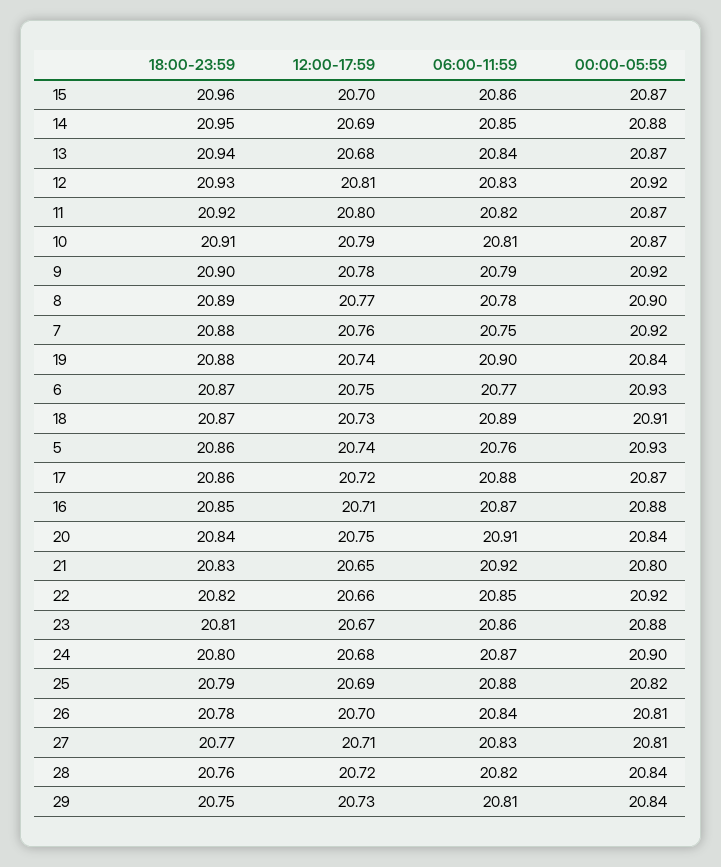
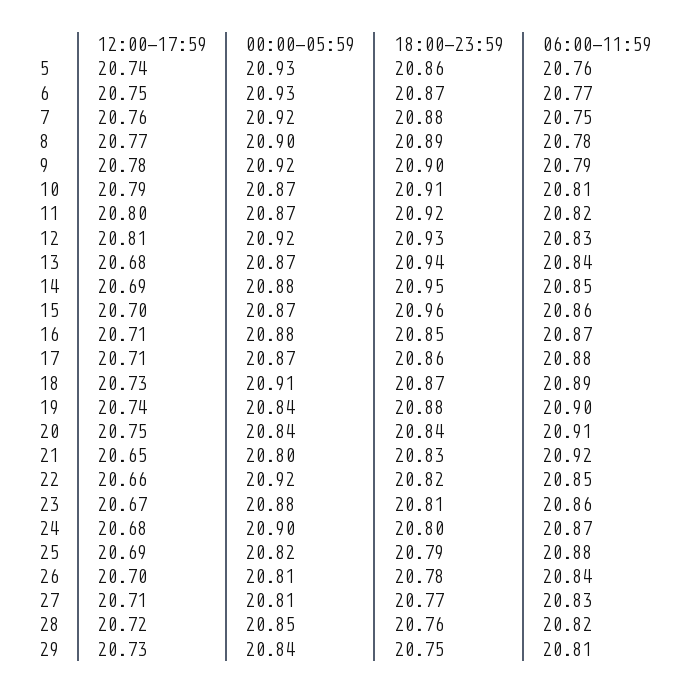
  {
    "18:00-23:59": {
      "15": 20.96,
      "14": 20.95,
      "13": 20.94,
      "12": 20.93,
      "11": 20.92,
      "10": 20.91,
      "9": 20.9,
      "8": 20.89,
      "7": 20.88,
      "19": 20.88,
      "6": 20.87,
      "18": 20.87,
      "5": 20.86,
      "17": 20.86,
      "16": 20.85,
      "20": 20.84,
      "21": 20.83,
      "22": 20.82,
      "23": 20.81,
      "24": 20.8,
      "25": 20.79,
      "26": 20.78,
      "27": 20.77,
      "28": 20.76,
      "29": 20.75
    },
    "12:00-17:59": {
      "15": 20.7,
      "14": 20.69,
      "13": 20.68,
      "12": 20.81,
      "11": 20.8,
      "10": 20.79,
      "9": 20.78,
      "8": 20.77,
      "7": 20.76,
      "19": 20.74,
      "6": 20.75,
      "18": 20.73,
      "5": 20.74,
-     "17": 20.72,
+     "17": 20.71,
      "16": 20.71,
      "20": 20.75,
      "21": 20.65,
      "22": 20.66,
      "23": 20.67,
      "24": 20.68,
      "25": 20.69,
      "26": 20.7,
      "27": 20.71,
      "28": 20.72,
      "29": 20.73
    },
    "06:00-11:59": {
      "15": 20.86,
      "14": 20.85,
      "13": 20.84,
      "12": 20.83,
      "11": 20.82,
      "10": 20.81,
      "9": 20.79,
      "8": 20.78,
      "7": 20.75,
      "19": 20.9,
      "6": 20.77,
      "18": 20.89,
      "5": 20.76,
      "17": 20.88,
      "16": 20.87,
      "20": 20.91,
      "21": 20.92,
      "22": 20.85,
      "23": 20.86,
      "24": 20.87,
      "25": 20.88,
      "26": 20.84,
      "27": 20.83,
      "28": 20.82,
      "29": 20.81
    },
    "00:00-05:59": {
      "15": 20.87,
      "14": 20.88,
      "13": 20.87,
      "12": 20.92,
      "11": 20.87,
      "10": 20.87,
      "9": 20.92,
      "8": 20.9,
      "7": 20.92,
      "19": 20.84,
      "6": 20.93,
      "18": 20.91,
      "5": 20.93,
      "17": 20.87,
      "16": 20.88,
      "20": 20.84,
      "21": 20.8,
      "22": 20.92,
      "23": 20.88,
      "24": 20.9,
      "25": 20.82,
      "26": 20.81,
      "27": 20.81,
-     "28": 20.84,
+     "28": 20.85,
      "29": 20.84
    }
  }

